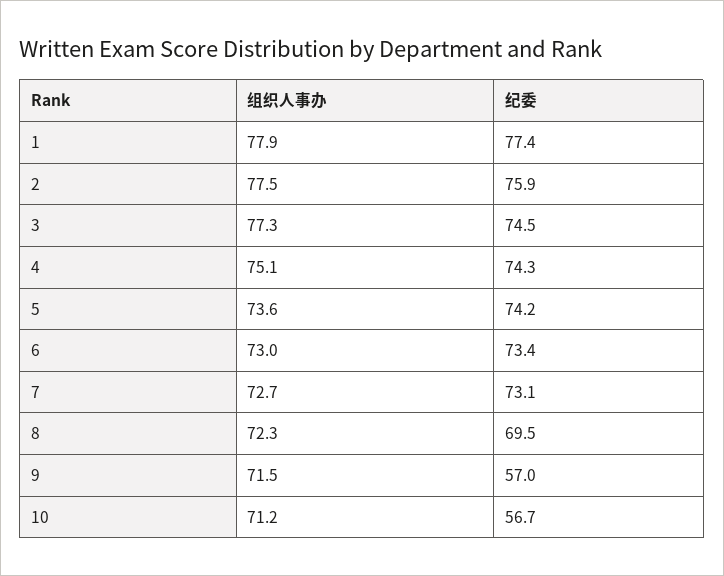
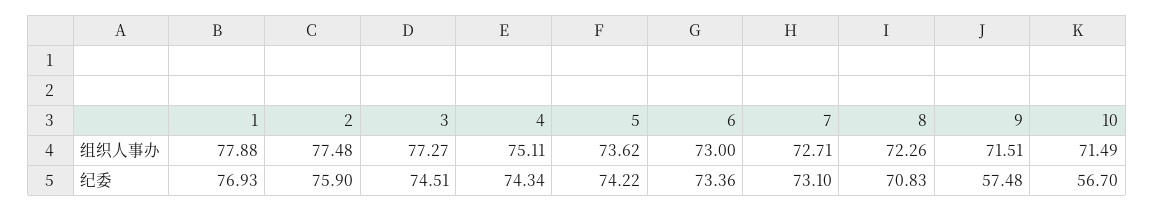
  {
    "组织人事办": {
      "1": 77.88,
      "2": 77.48,
      "3": 77.27,
      "4": 75.11,
      "5": 73.62,
      "6": 73,
      "7": 72.71,
      "8": 72.26,
      "9": 71.51,
-     "10": 71.2
+     "10": 71.49
    },
    "纪委": {
-     "1": 77.4,
+     "1": 76.93,
      "2": 75.9,
      "3": 74.51,
      "4": 74.34,
      "5": 74.22,
      "6": 73.36,
      "7": 73.1,
-     "8": 69.5,
+     "8": 70.83,
-     "9": 57,
+     "9": 57.48,
      "10": 56.7
    }
  }

